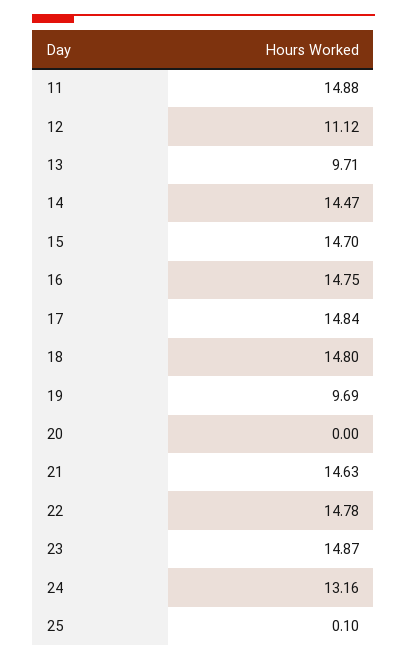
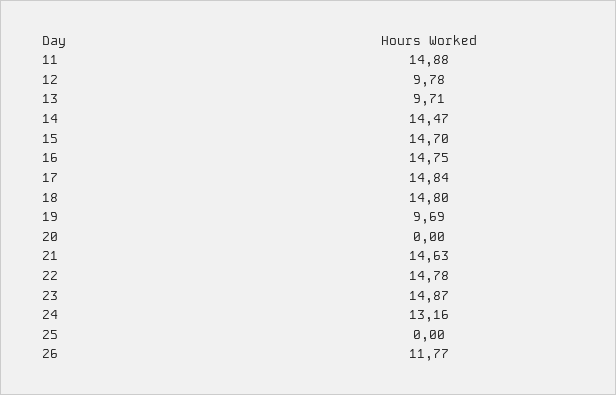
  {
    "11": 14.88,
-   "12": 11.12,
+   "12": 9.78,
    "13": 9.71,
    "14": 14.47,
    "15": 14.7,
    "16": 14.75,
    "17": 14.84,
    "18": 14.8,
    "19": 9.69,
    "20": 0,
    "21": 14.63,
    "22": 14.78,
    "23": 14.87,
    "24": 13.16,
-   "25": 0.1
+   "25": 0,
+   "26": 11.77
  }

